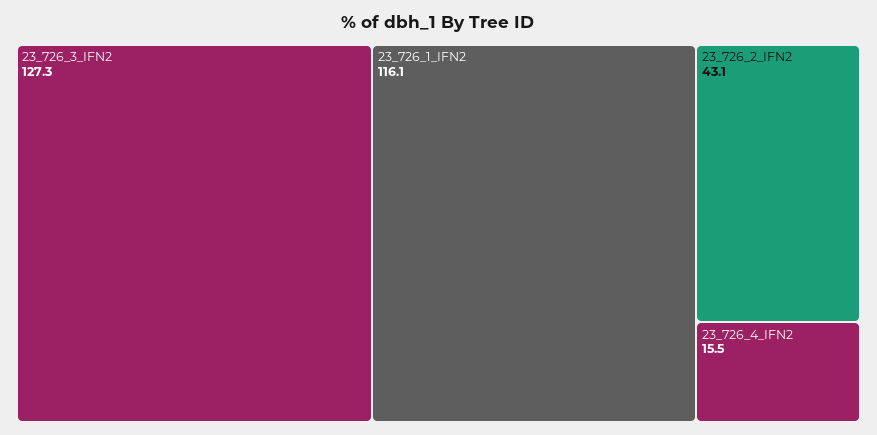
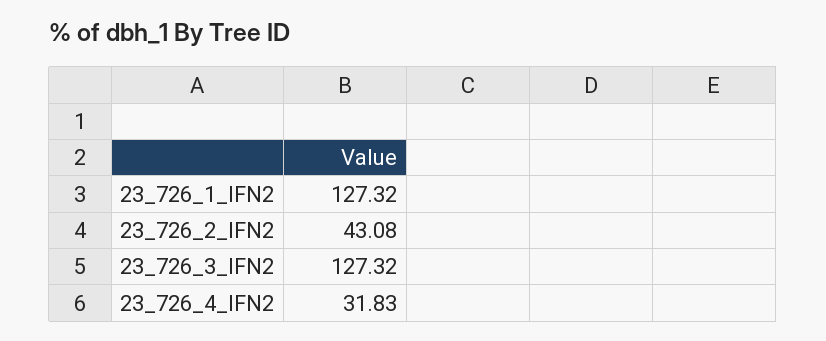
  {
    "23_726_3_IFN2": 127.32,
-   "23_726_1_IFN2": 116.1,
+   "23_726_1_IFN2": 127.32,
    "23_726_2_IFN2": 43.08,
-   "23_726_4_IFN2": 15.5
+   "23_726_4_IFN2": 31.83
  }

